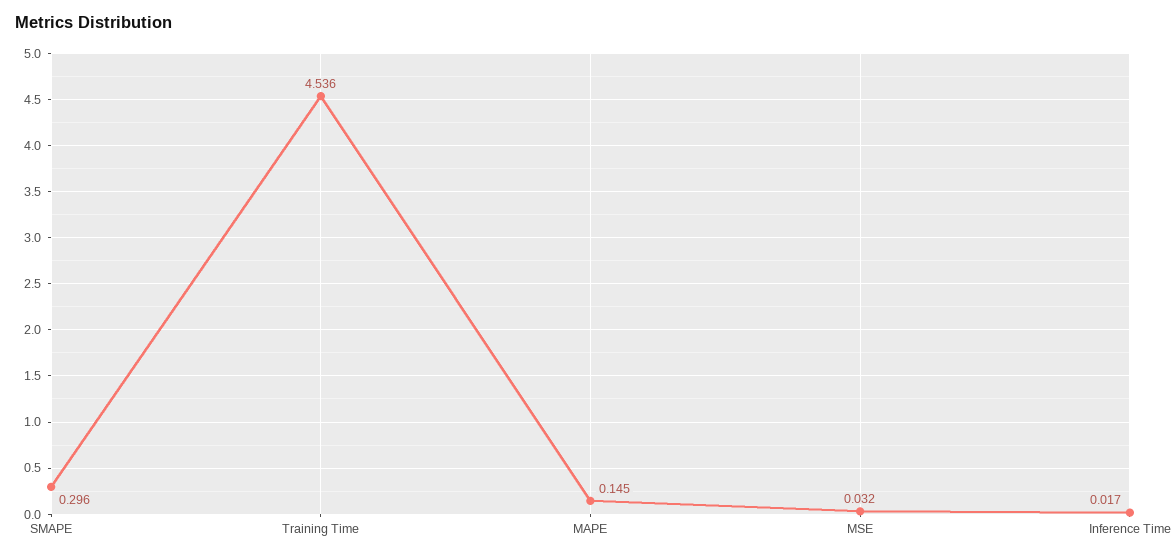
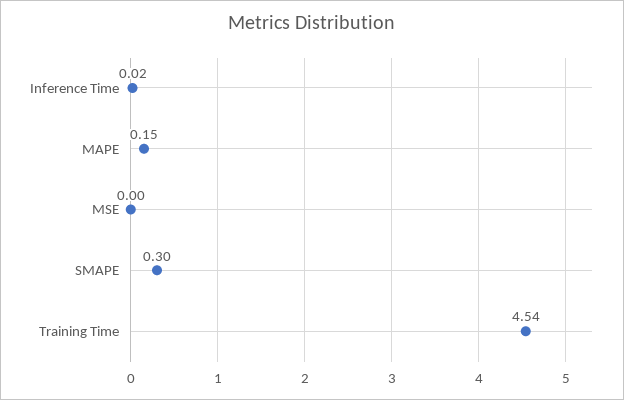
  {
    "SMAPE": 0.296,
    "Training Time": 4.536,
    "MAPE": 0.145,
-   "MSE": 0.032,
+   "MSE": 0,
    "Inference Time": 0.017
  }

